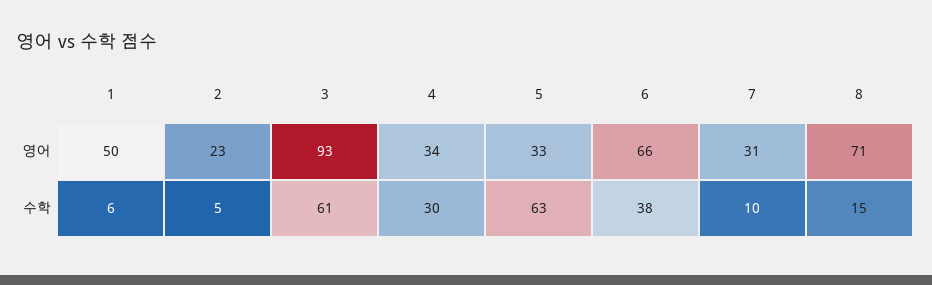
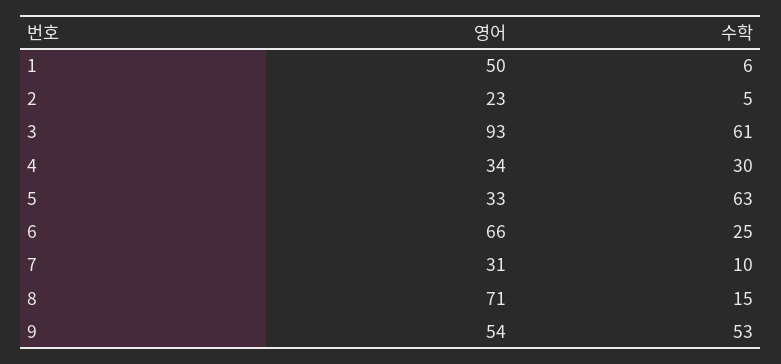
  {
    "1": {
      "영어": 50,
      "수학": 6
    },
    "2": {
      "영어": 23,
      "수학": 5
    },
    "3": {
      "영어": 93,
      "수학": 61
    },
    "4": {
      "영어": 34,
      "수학": 30
    },
    "5": {
      "영어": 33,
      "수학": 63
    },
    "6": {
      "영어": 66,
-     "수학": 38
+     "수학": 25
    },
    "7": {
      "영어": 31,
      "수학": 10
    },
    "8": {
      "영어": 71,
      "수학": 15
-   }
+   },
+   "9": {
+     "영어": 54,
+     "수학": 53
+   }
  }

